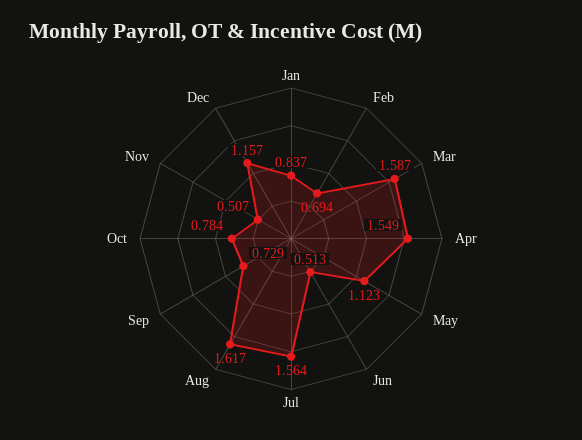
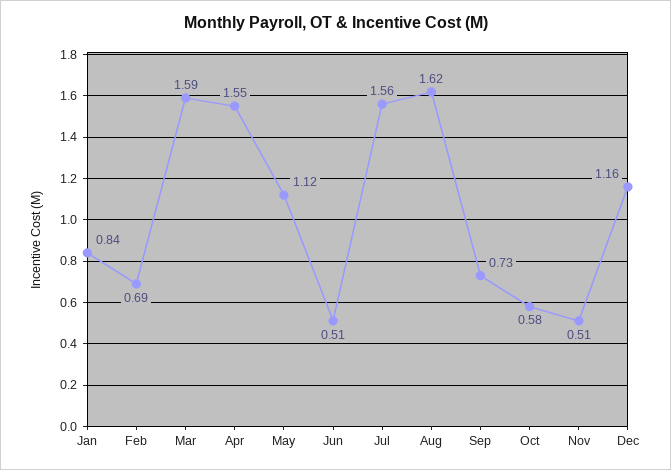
  {
    "Jan": 0.837,
    "Feb": 0.694,
    "Mar": 1.587,
    "Apr": 1.549,
    "May": 1.123,
    "Jun": 0.513,
    "Jul": 1.564,
    "Aug": 1.617,
    "Sep": 0.729,
-   "Oct": 0.784,
+   "Oct": 0.58,
    "Nov": 0.507,
    "Dec": 1.157
  }

